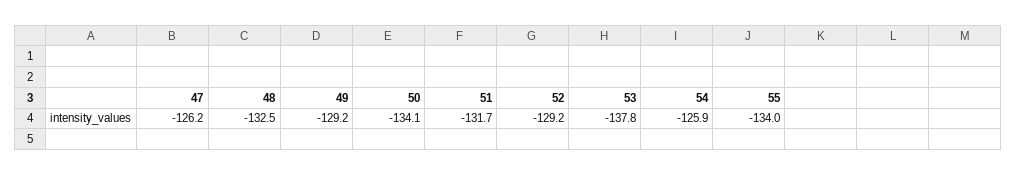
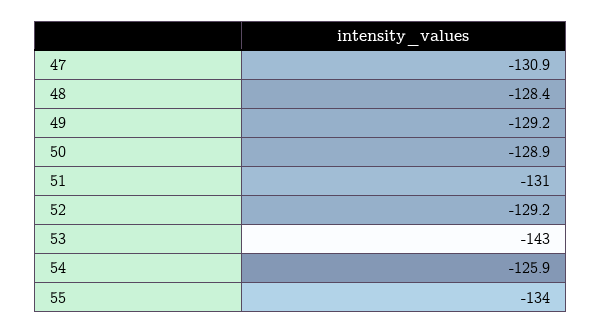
  {
-   "47": -126.2,
+   "47": -130.9,
-   "48": -132.5,
+   "48": -128.4,
    "49": -129.2,
-   "50": -134.1,
+   "50": -128.9,
-   "51": -131.7,
+   "51": -131,
    "52": -129.2,
-   "53": -137.8,
+   "53": -143,
    "54": -125.9,
    "55": -134
  }

